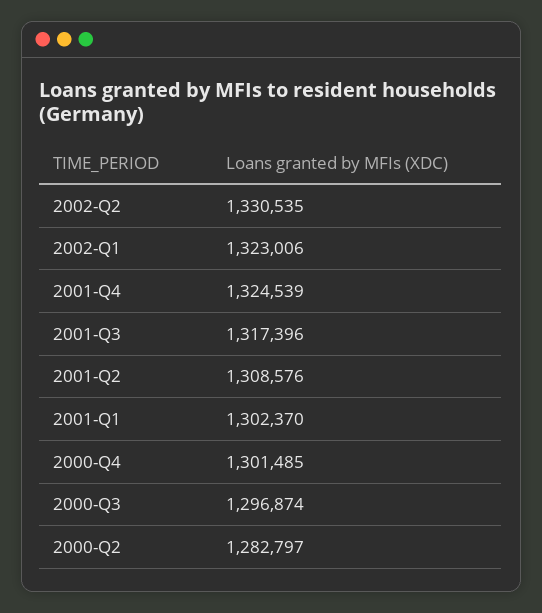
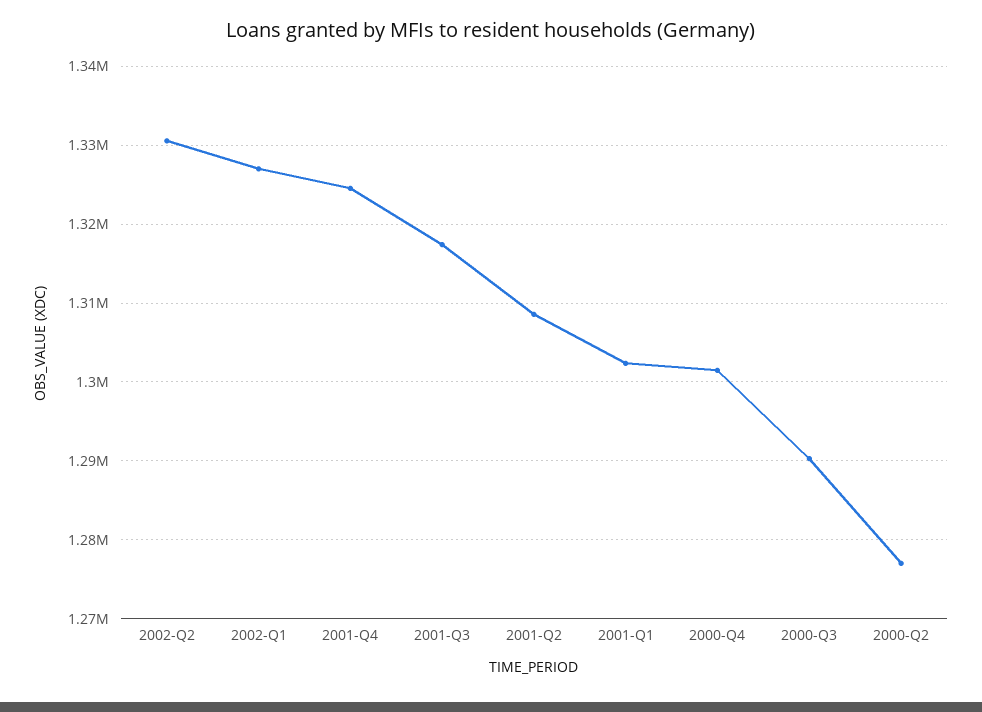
  {
    "2002-Q2": 1330535,
-   "2002-Q1": 1323006,
+   "2002-Q1": 1327000,
    "2001-Q4": 1324539,
    "2001-Q3": 1317396,
    "2001-Q2": 1308576,
    "2001-Q1": 1302370,
    "2000-Q4": 1301485,
-   "2000-Q3": 1296874,
+   "2000-Q3": 1290000,
-   "2000-Q2": 1282797
+   "2000-Q2": 1277000
  }

